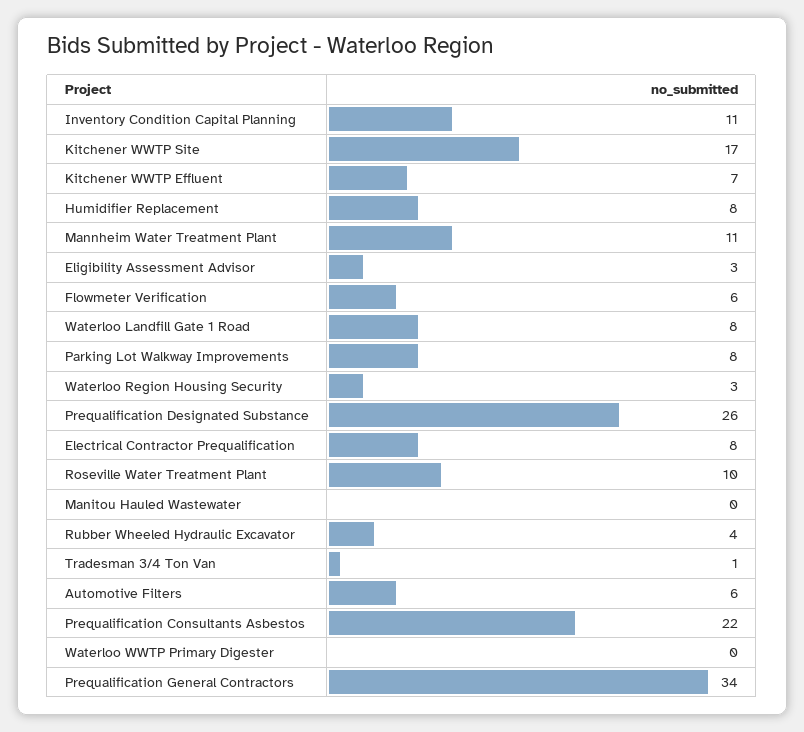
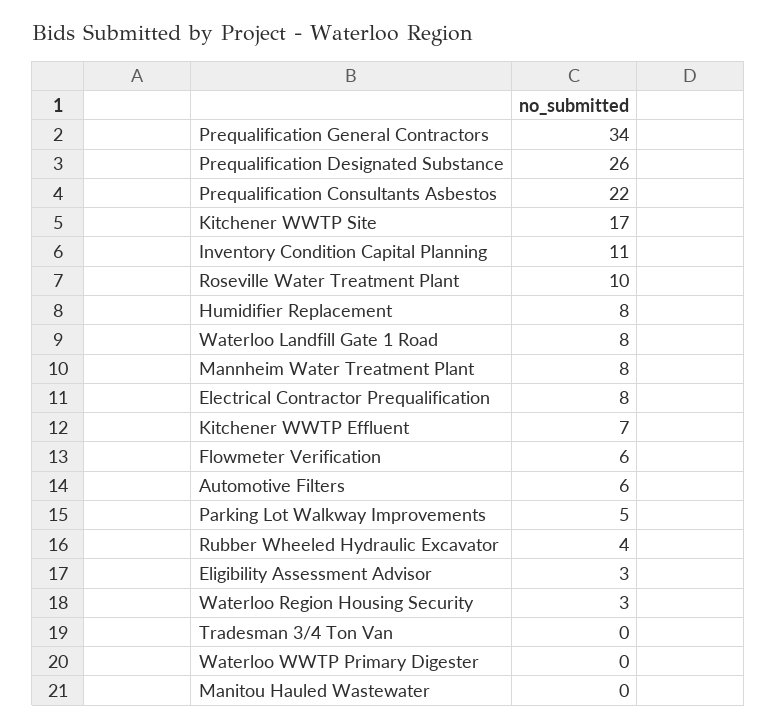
  {
    "Inventory Condition Capital Planning": 11,
    "Kitchener WWTP Site": 17,
    "Kitchener WWTP Effluent": 7,
    "Humidifier Replacement": 8,
-   "Mannheim Water Treatment Plant": 11,
+   "Mannheim Water Treatment Plant": 8,
    "Eligibility Assessment Advisor": 3,
    "Flowmeter Verification": 6,
    "Waterloo Landfill Gate 1 Road": 8,
-   "Parking Lot Walkway Improvements": 8,
+   "Parking Lot Walkway Improvements": 5,
    "Waterloo Region Housing Security": 3,
    "Prequalification Designated Substance": 26,
    "Electrical Contractor Prequalification": 8,
    "Roseville Water Treatment Plant": 10,
    "Manitou Hauled Wastewater": 0,
    "Rubber Wheeled Hydraulic Excavator": 4,
-   "Tradesman 3/4 Ton Van": 1,
+   "Tradesman 3/4 Ton Van": 0,
    "Automotive Filters": 6,
    "Prequalification Consultants Asbestos": 22,
    "Waterloo WWTP Primary Digester": 0,
    "Prequalification General Contractors": 34
  }

